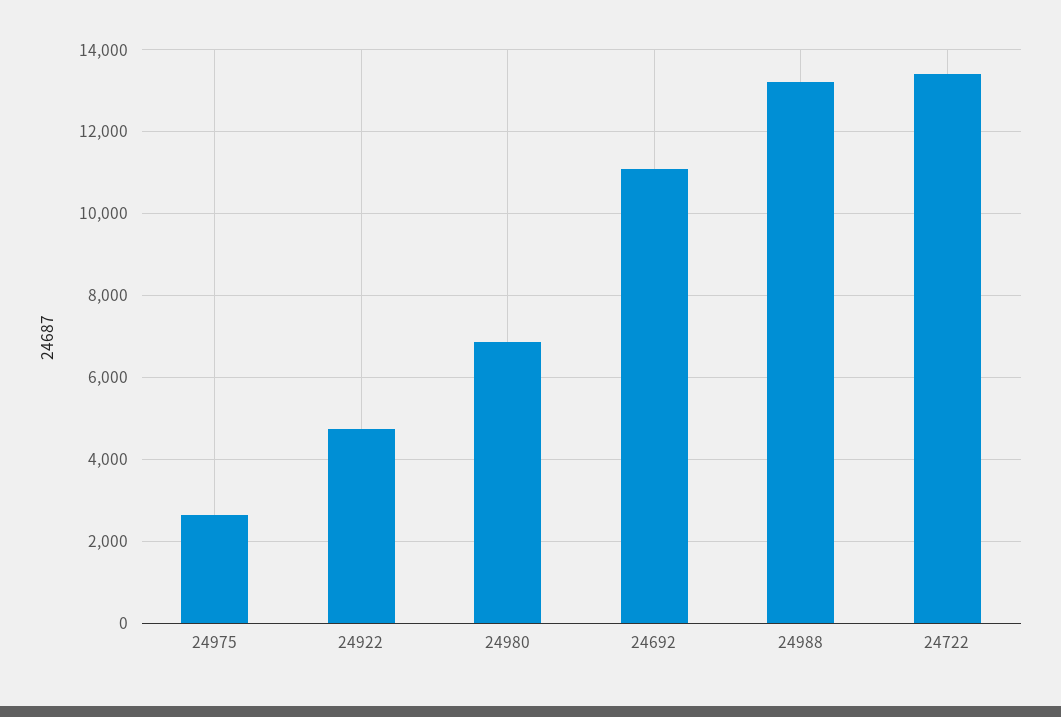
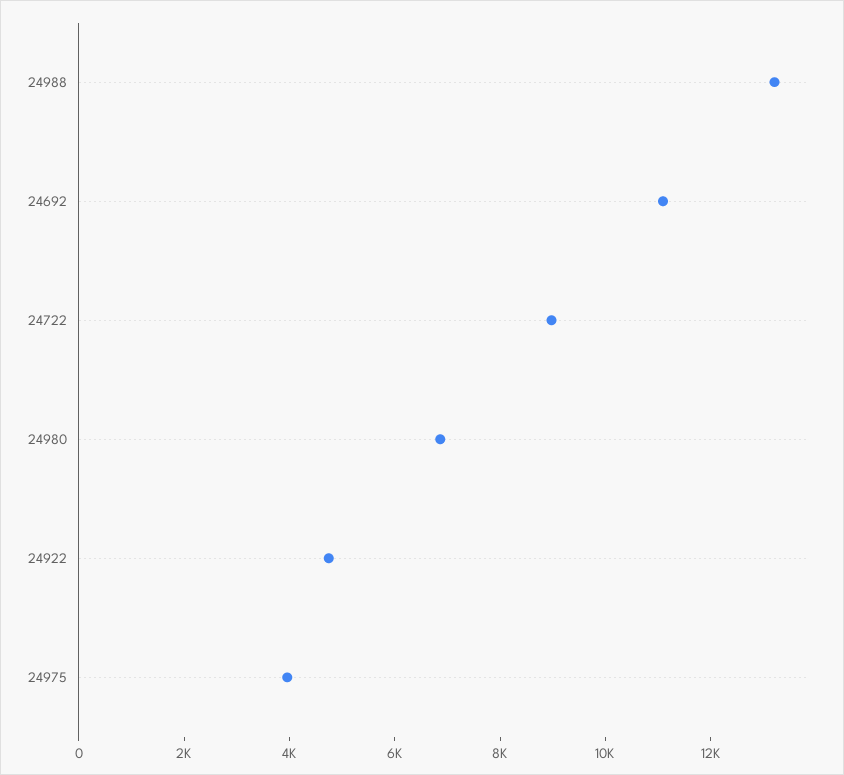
  {
-   "24975": 2600,
+   "24975": 4000,
    "24922": 4800,
    "24980": 6800,
    "24692": 11000,
    "24988": 13200,
-   "24722": 13400
+   "24722": 9000
  }

